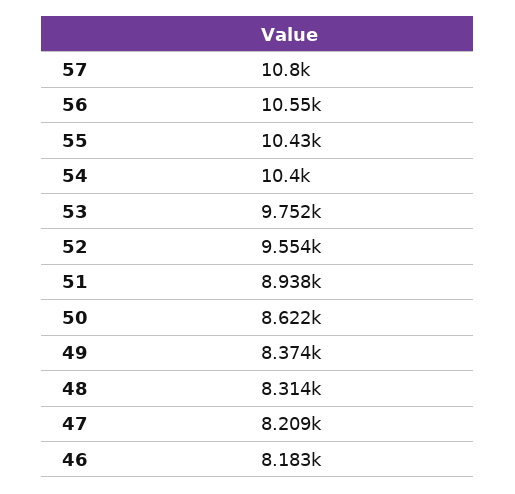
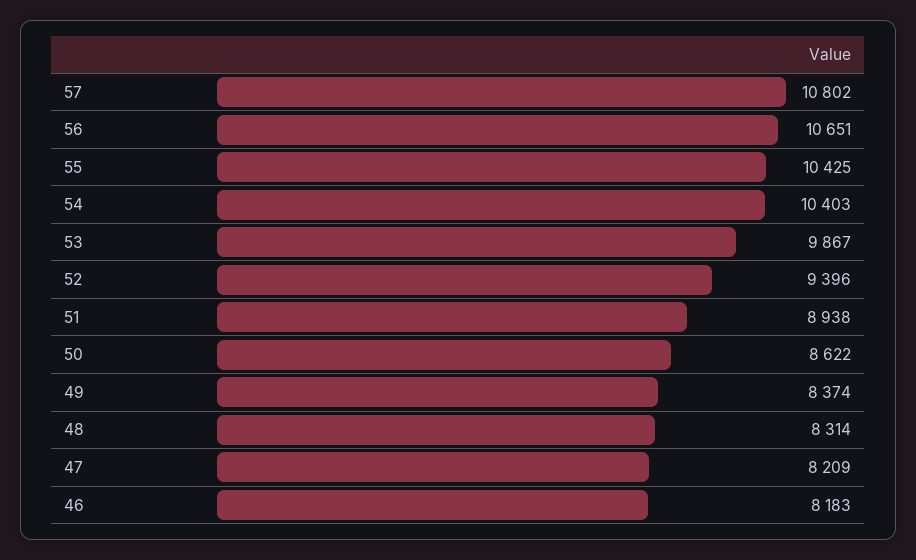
  {
    "57": 10802,
-   "56": 10550,
+   "56": 10651,
    "55": 10425,
    "54": 10403,
-   "53": 9752,
+   "53": 9867,
-   "52": 9554,
+   "52": 9396,
    "51": 8938,
    "50": 8622,
    "49": 8374,
    "48": 8314,
    "47": 8209,
    "46": 8183
  }

